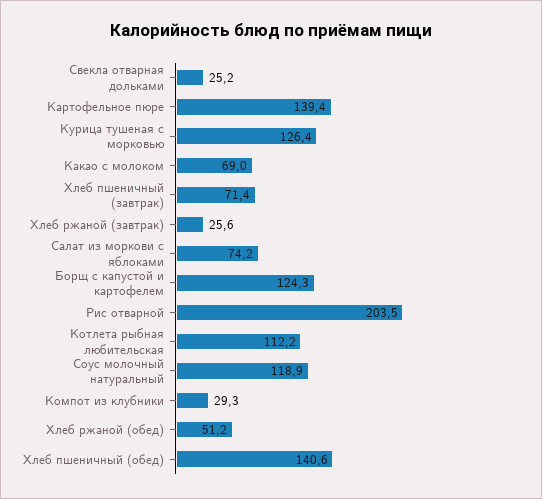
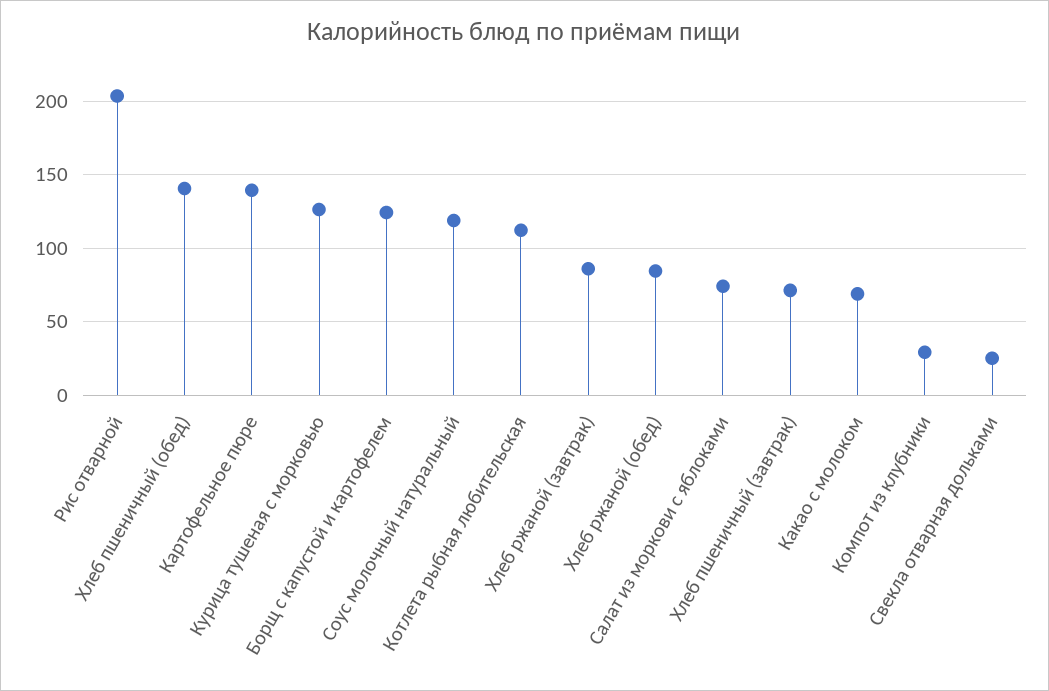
  {
    "Свекла отварная дольками": 25.2,
    "Картофельное пюре": 139.4,
    "Курица тушеная с морковью": 126.4,
    "Какао с молоком": 69,
    "Хлеб пшеничный (завтрак)": 71.4,
-   "Хлеб ржаной (завтрак)": 25.6,
+   "Хлеб ржаной (завтрак)": 85,
    "Салат из моркови с яблоками": 74.2,
    "Борщ с капустой и картофелем": 124.3,
    "Рис отварной": 203.5,
    "Котлета рыбная любительская": 112.2,
    "Соус молочный натуральный": 118.9,
    "Компот из клубники": 29.3,
-   "Хлеб ржаной (обед)": 51.2,
+   "Хлеб ржаной (обед)": 85,
    "Хлеб пшеничный (обед)": 140.6
  }

